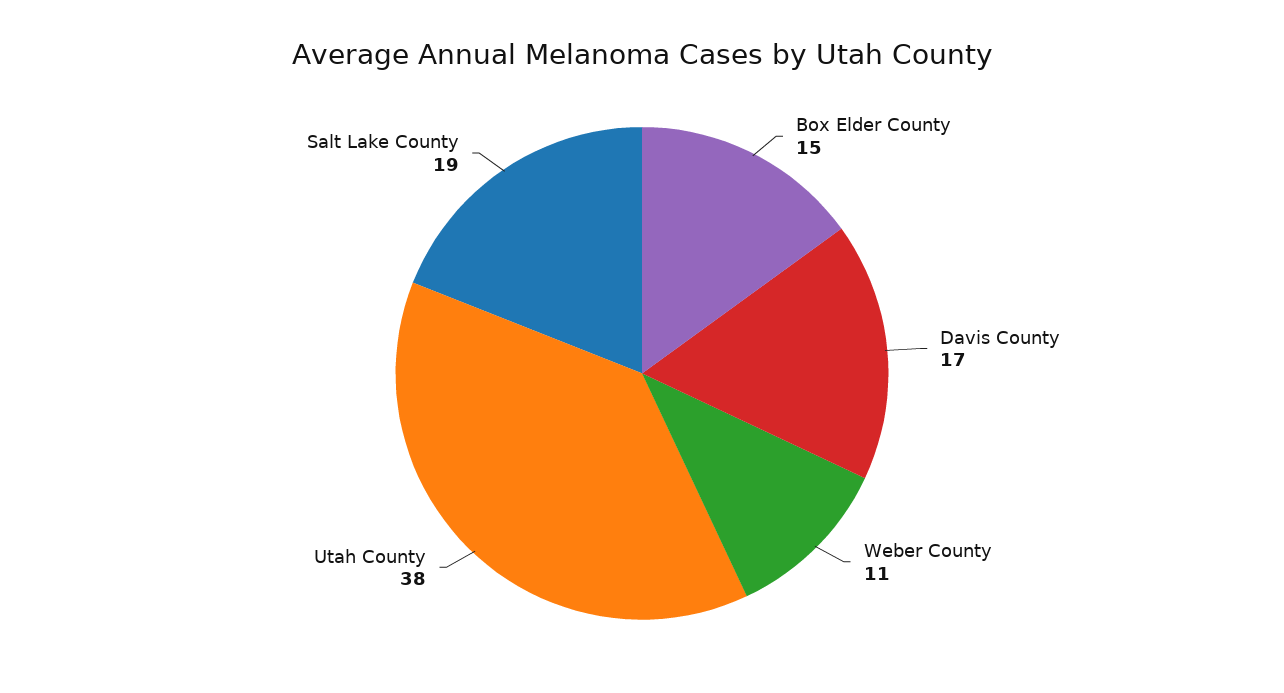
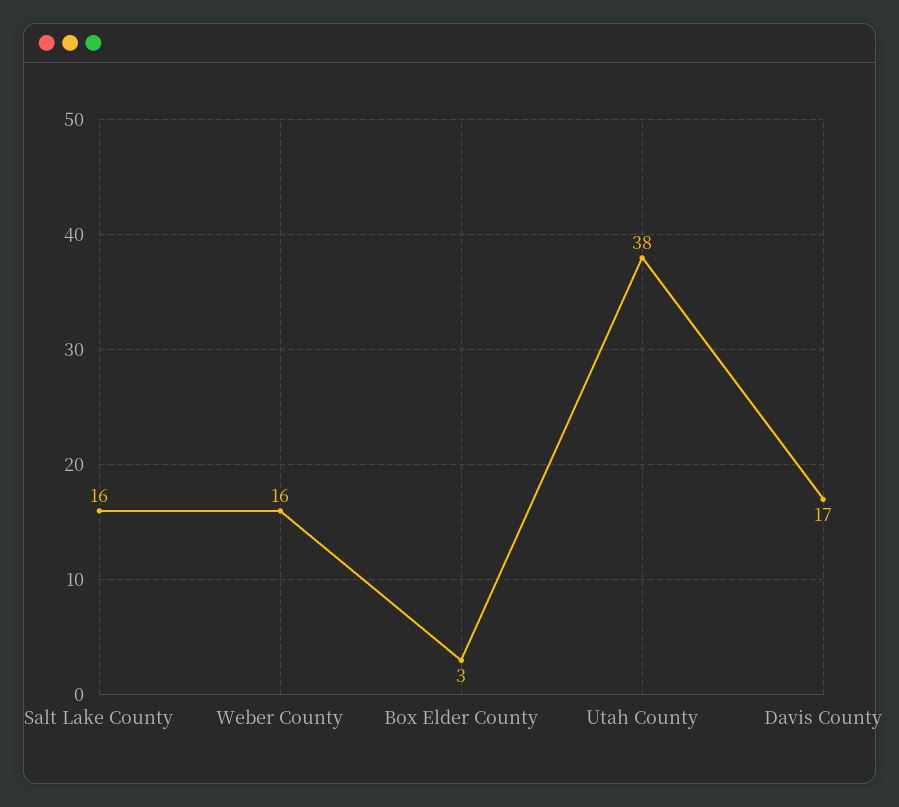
  {
-   "Box Elder County": 15,
+   "Box Elder County": 3,
    "Davis County": 17,
-   "Weber County": 11,
+   "Weber County": 16,
    "Utah County": 38,
-   "Salt Lake County": 19
+   "Salt Lake County": 16
  }

